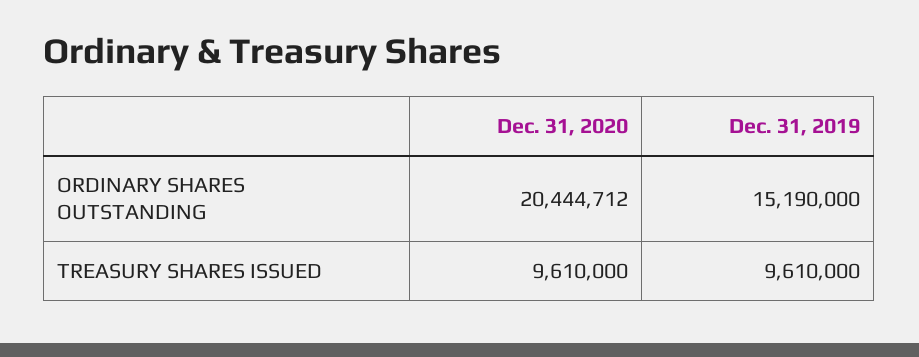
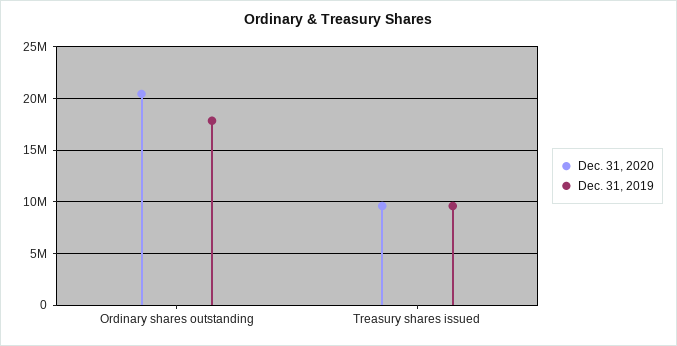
  {
    "Dec. 31, 2020": {
      "ORDINARY SHARES OUTSTANDING": 20444712,
      "TREASURY SHARES ISSUED": 9610000
    },
    "Dec. 31, 2019": {
-     "ORDINARY SHARES OUTSTANDING": 15190000,
+     "ORDINARY SHARES OUTSTANDING": 18000000,
      "TREASURY SHARES ISSUED": 9610000
    }
  }

